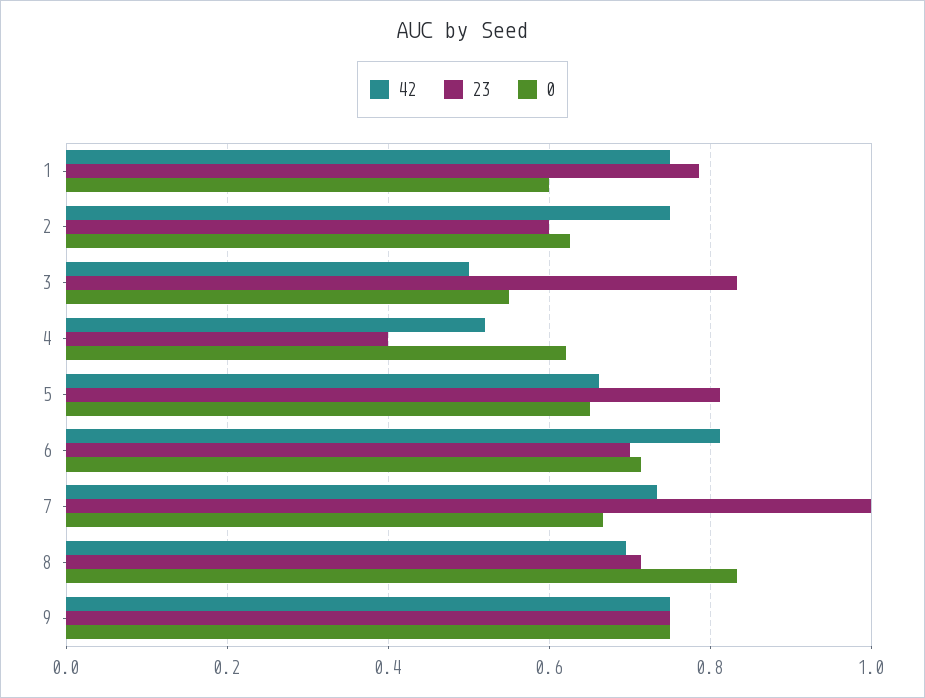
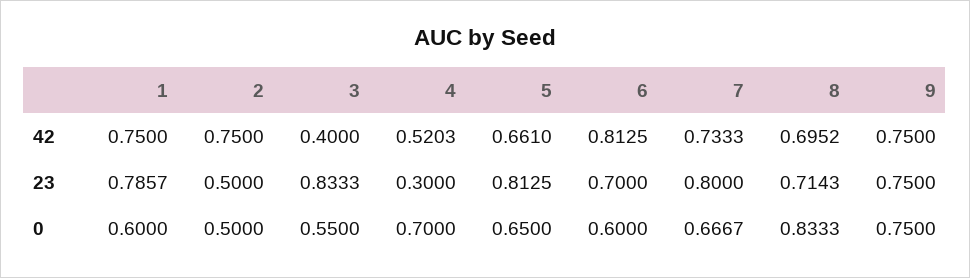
  {
    "42": {
      "1": 0.75,
      "2": 0.75,
-     "3": 0.5,
+     "3": 0.4,
      "4": 0.5203,
      "5": 0.661,
      "6": 0.8125,
      "7": 0.7333,
      "8": 0.6952,
      "9": 0.75
    },
    "23": {
      "1": 0.7857,
-     "2": 0.6,
+     "2": 0.5,
      "3": 0.8333,
-     "4": 0.4,
+     "4": 0.3,
      "5": 0.8125,
      "6": 0.7,
-     "7": 1,
+     "7": 0.8,
      "8": 0.7143,
      "9": 0.75
    },
    "0": {
      "1": 0.6,
-     "2": 0.62,
+     "2": 0.5,
      "3": 0.55,
-     "4": 0.62,
+     "4": 0.7,
      "5": 0.65,
-     "6": 0.72,
+     "6": 0.6,
      "7": 0.6667,
      "8": 0.8333,
      "9": 0.75
    }
  }

